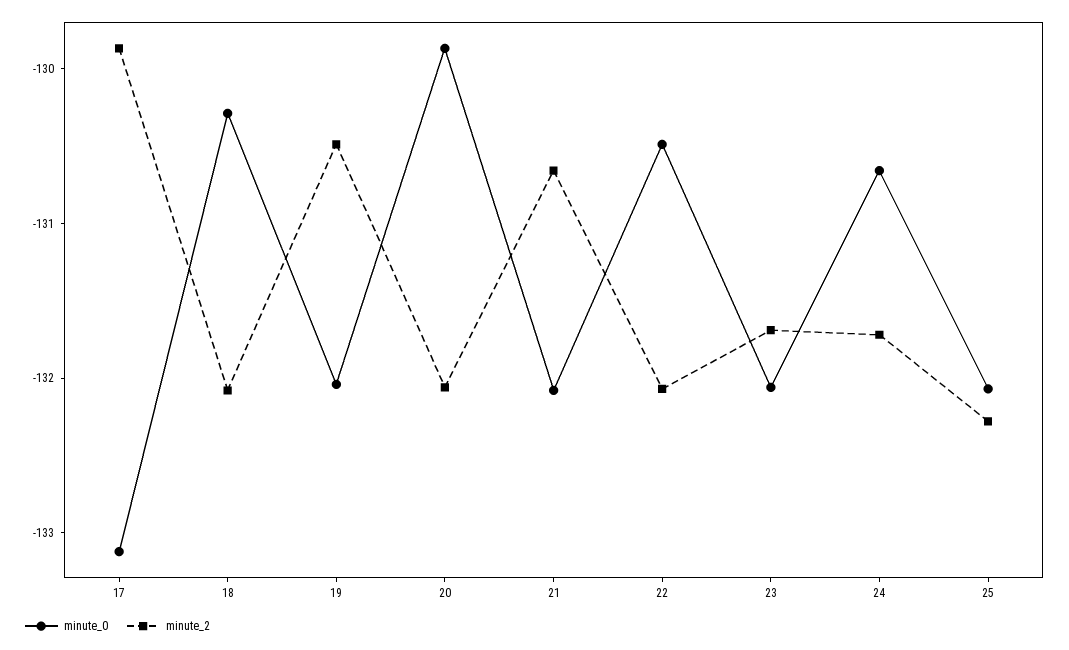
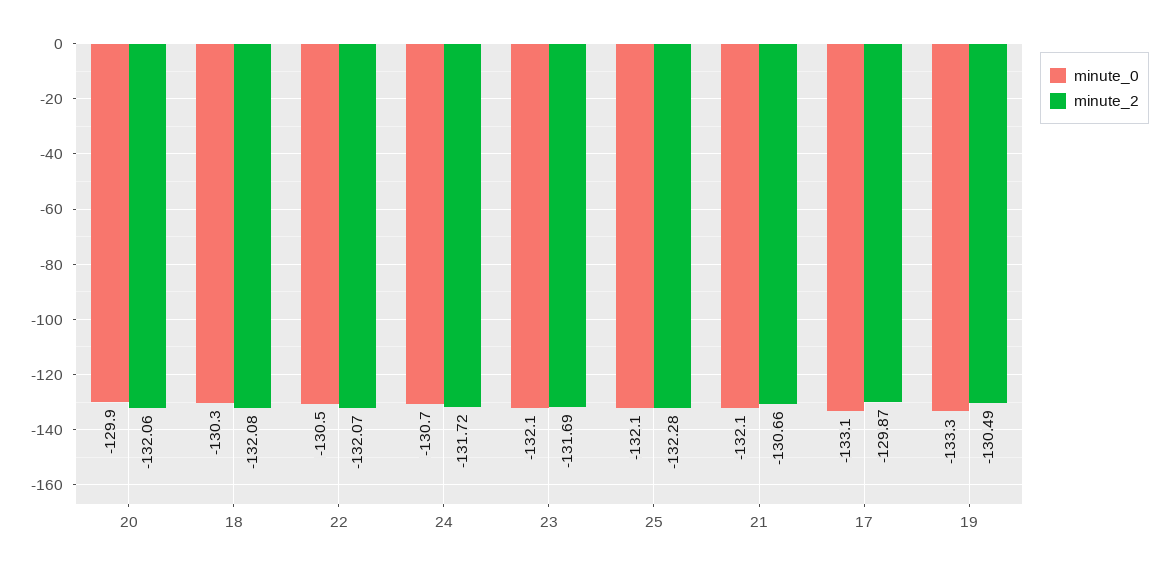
  {
    "minute_0": {
      "17": -133.1,
      "18": -130.3,
-     "19": -132,
+     "19": -133.3,
      "20": -129.9,
      "21": -132.1,
      "22": -130.5,
      "23": -132.1,
      "24": -130.7,
      "25": -132.1
    },
    "minute_2": {
      "17": -129.87,
      "18": -132.08,
      "19": -130.49,
      "20": -132.06,
      "21": -130.66,
      "22": -132.07,
      "23": -131.69,
      "24": -131.72,
      "25": -132.28
    }
  }

